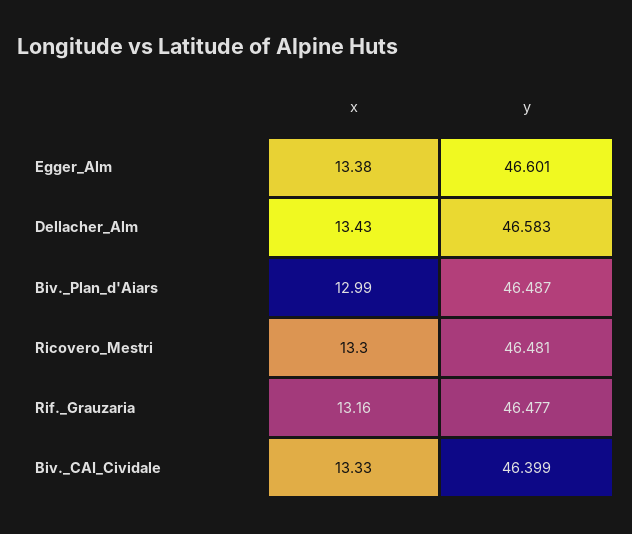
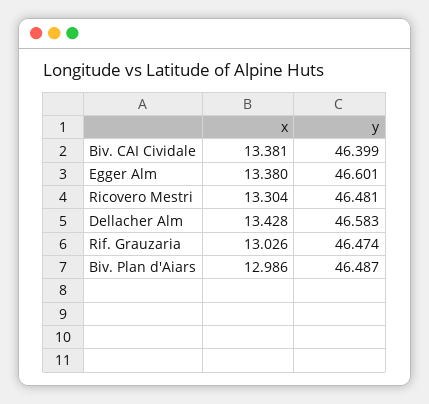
  {
    "x": {
      "Egger_Alm": 13.38,
      "Dellacher_Alm": 13.428,
      "Biv._Plan_d'Aiars": 12.986,
      "Ricovero_Mestri": 13.304,
-     "Rif._Grauzaria": 13.16,
+     "Rif._Grauzaria": 13.026,
-     "Biv._CAI_Cividale": 13.33
+     "Biv._CAI_Cividale": 13.381
    },
    "y": {
      "Egger_Alm": 46.601,
      "Dellacher_Alm": 46.583,
      "Biv._Plan_d'Aiars": 46.487,
      "Ricovero_Mestri": 46.481,
-     "Rif._Grauzaria": 46.477,
+     "Rif._Grauzaria": 46.474,
      "Biv._CAI_Cividale": 46.399
    }
  }

